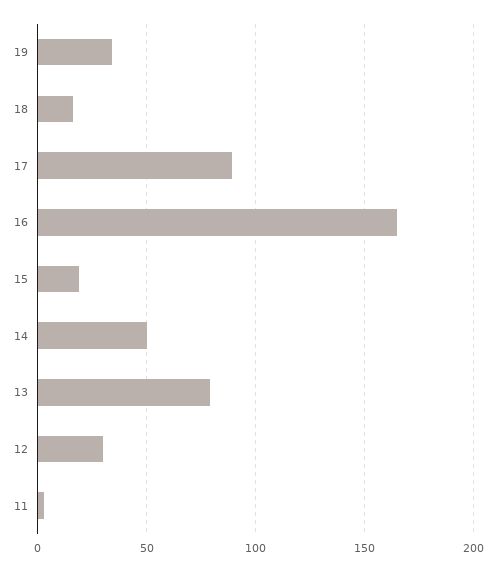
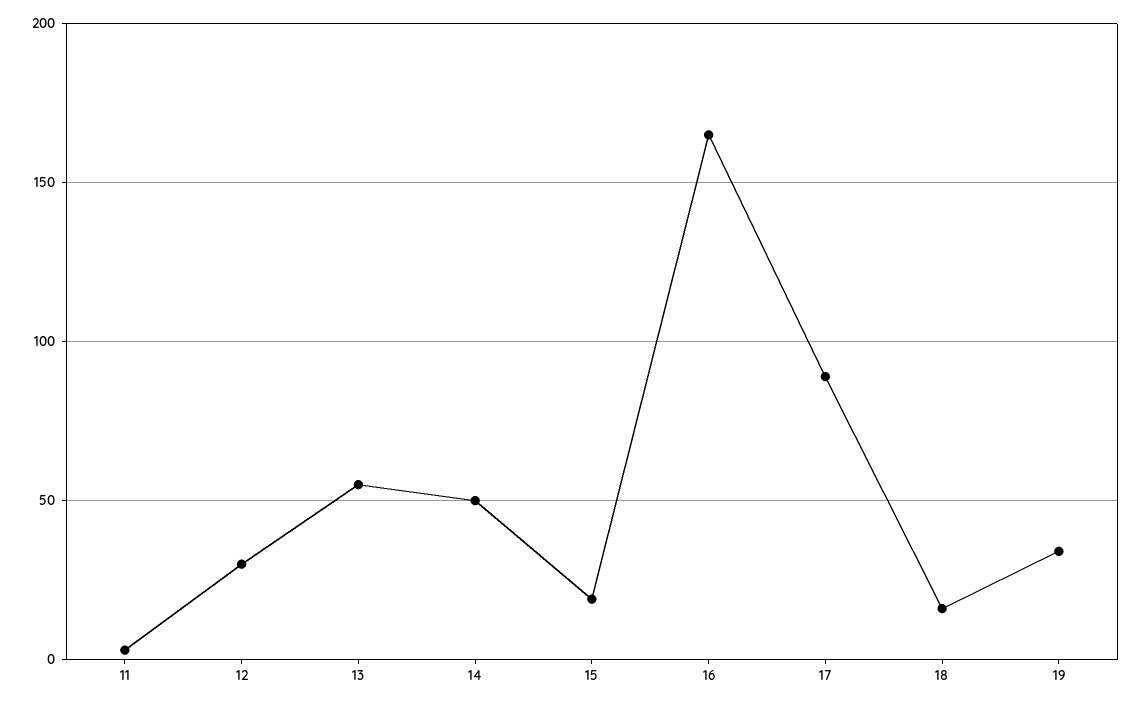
  {
    "19": 35,
    "18": 15,
    "17": 90,
    "16": 165,
    "15": 20,
    "14": 50,
-   "13": 80,
+   "13": 55,
    "12": 30,
    "11": 5
  }

